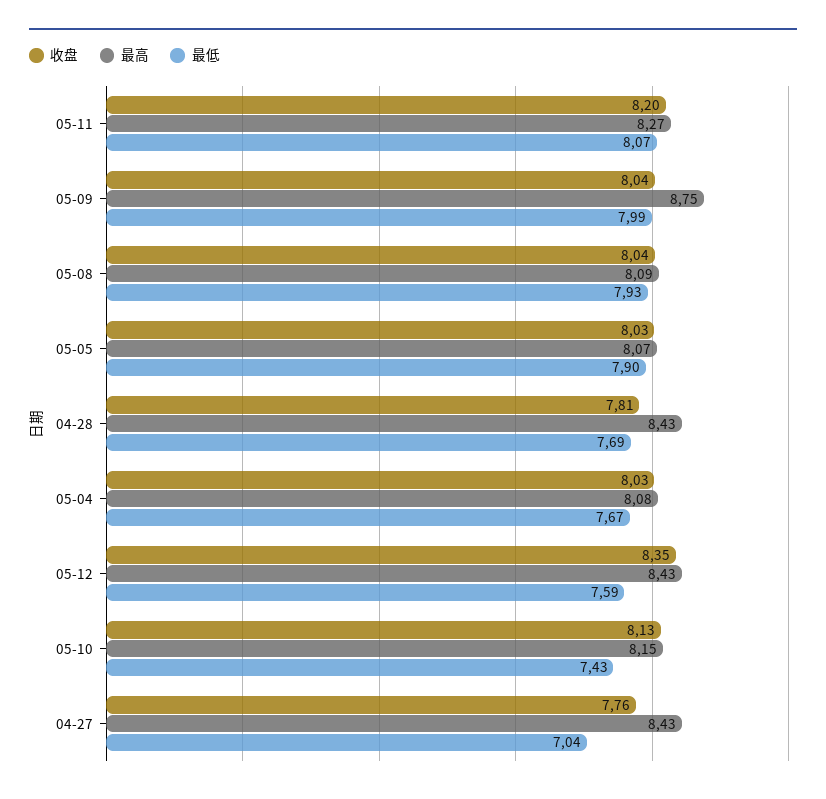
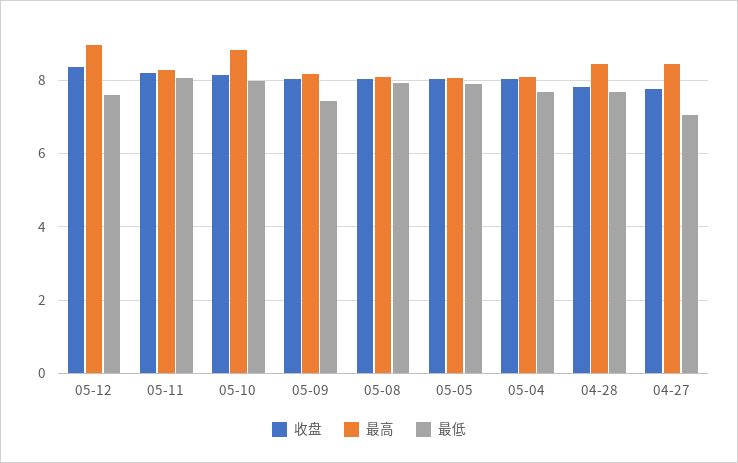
  {
    "收盘": {
      "05-11": 8.2,
      "05-09": 8.04,
      "05-08": 8.04,
      "05-05": 8.03,
      "04-28": 7.81,
      "05-04": 8.03,
      "05-12": 8.35,
      "05-10": 8.13,
      "04-27": 7.76
    },
    "最高": {
      "05-11": 8.27,
-     "05-09": 8.75,
+     "05-09": 8.2,
      "05-08": 8.09,
      "05-05": 8.07,
      "04-28": 8.43,
      "05-04": 8.08,
-     "05-12": 8.43,
+     "05-12": 9,
-     "05-10": 8.15,
+     "05-10": 8.8,
      "04-27": 8.43
    },
    "最低": {
      "05-11": 8.07,
-     "05-09": 7.99,
+     "05-09": 7.4,
      "05-08": 7.93,
      "05-05": 7.9,
      "04-28": 7.69,
      "05-04": 7.67,
      "05-12": 7.59,
-     "05-10": 7.43,
+     "05-10": 8,
      "04-27": 7.04
    }
  }

